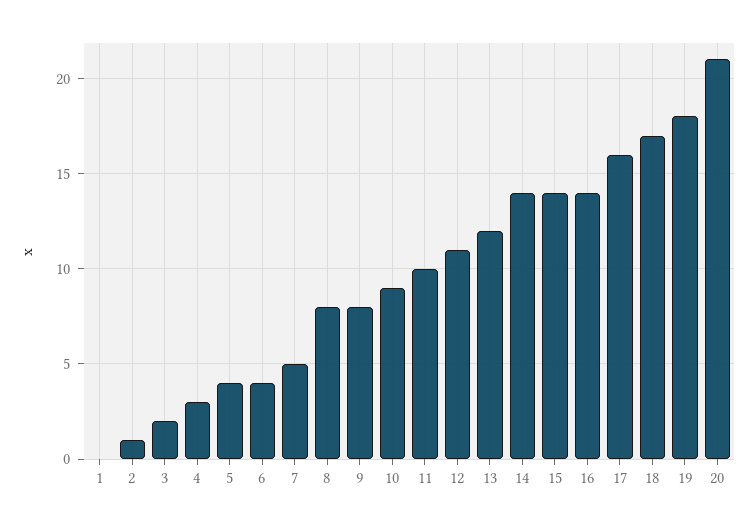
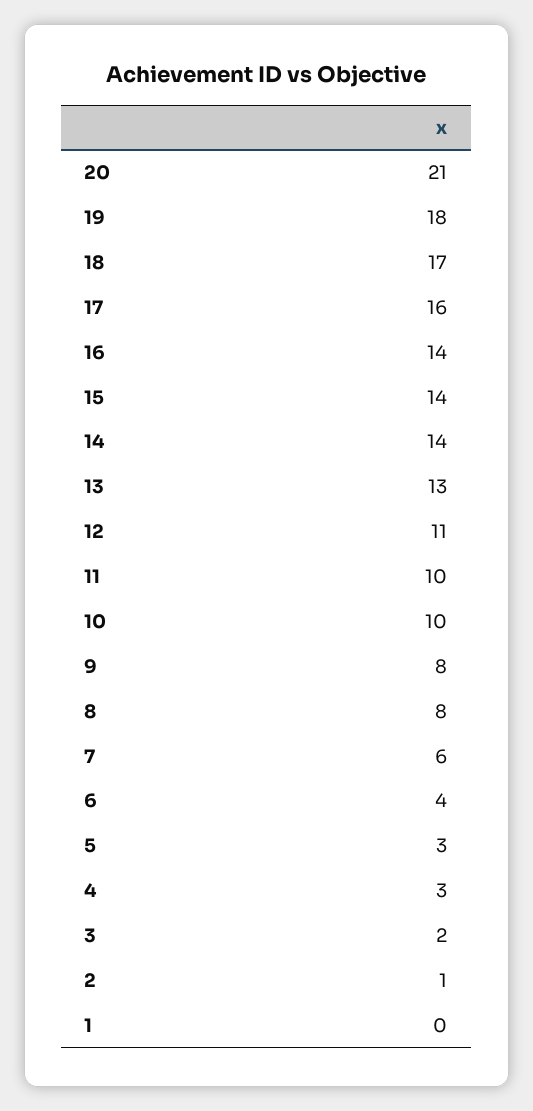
  {
    "1": 0,
    "2": 1,
    "3": 2,
    "4": 3,
-   "5": 4,
+   "5": 3,
    "6": 4,
-   "7": 5,
+   "7": 6,
    "8": 8,
    "9": 8,
-   "10": 9,
+   "10": 10,
    "11": 10,
    "12": 11,
-   "13": 12,
+   "13": 13,
    "14": 14,
    "15": 14,
    "16": 14,
    "17": 16,
    "18": 17,
    "19": 18,
    "20": 21
  }

